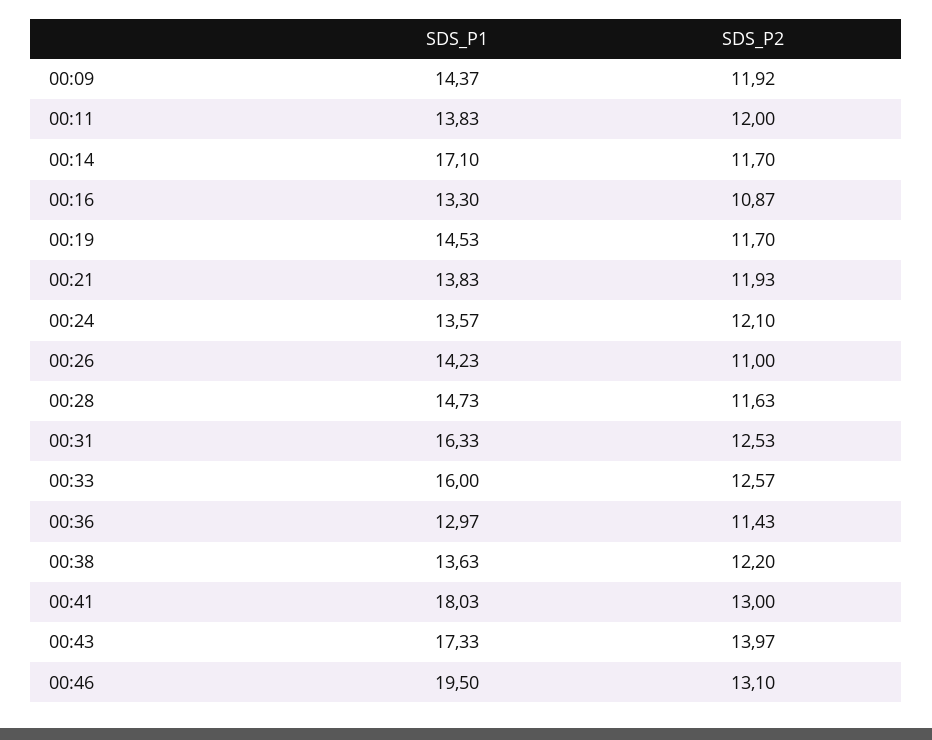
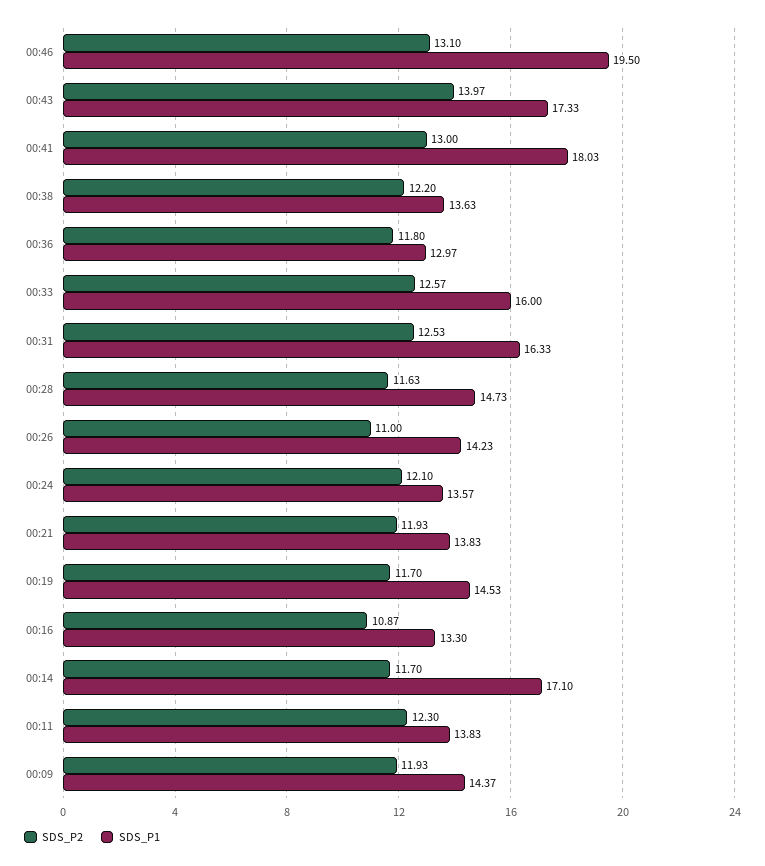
  {
    "SDS_P1": {
      "00:09": 14.37,
      "00:11": 13.83,
      "00:14": 17.1,
      "00:16": 13.3,
      "00:19": 14.53,
      "00:21": 13.83,
      "00:24": 13.57,
      "00:26": 14.23,
      "00:28": 14.73,
      "00:31": 16.33,
      "00:33": 16,
      "00:36": 12.97,
      "00:38": 13.63,
      "00:41": 18.03,
      "00:43": 17.33,
      "00:46": 19.5
    },
    "SDS_P2": {
-     "00:09": 11.92,
+     "00:09": 11.93,
-     "00:11": 12,
+     "00:11": 12.3,
      "00:14": 11.7,
      "00:16": 10.87,
      "00:19": 11.7,
      "00:21": 11.93,
      "00:24": 12.1,
      "00:26": 11,
      "00:28": 11.63,
      "00:31": 12.53,
      "00:33": 12.57,
-     "00:36": 11.43,
+     "00:36": 11.8,
      "00:38": 12.2,
      "00:41": 13,
      "00:43": 13.97,
      "00:46": 13.1
    }
  }

